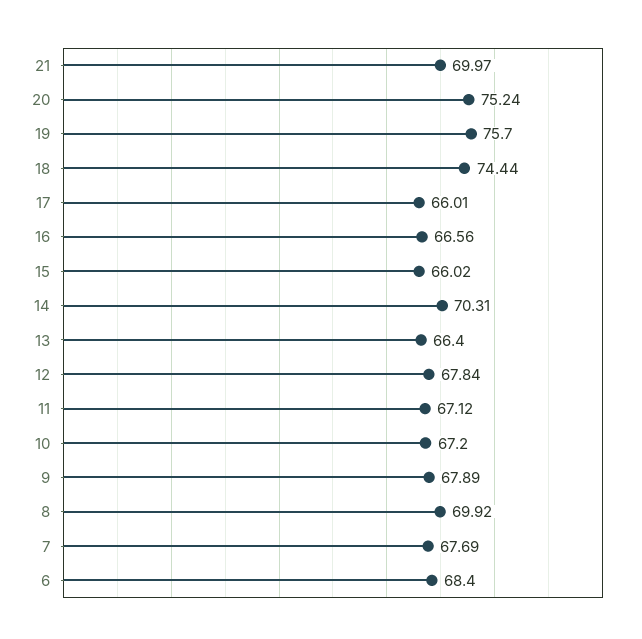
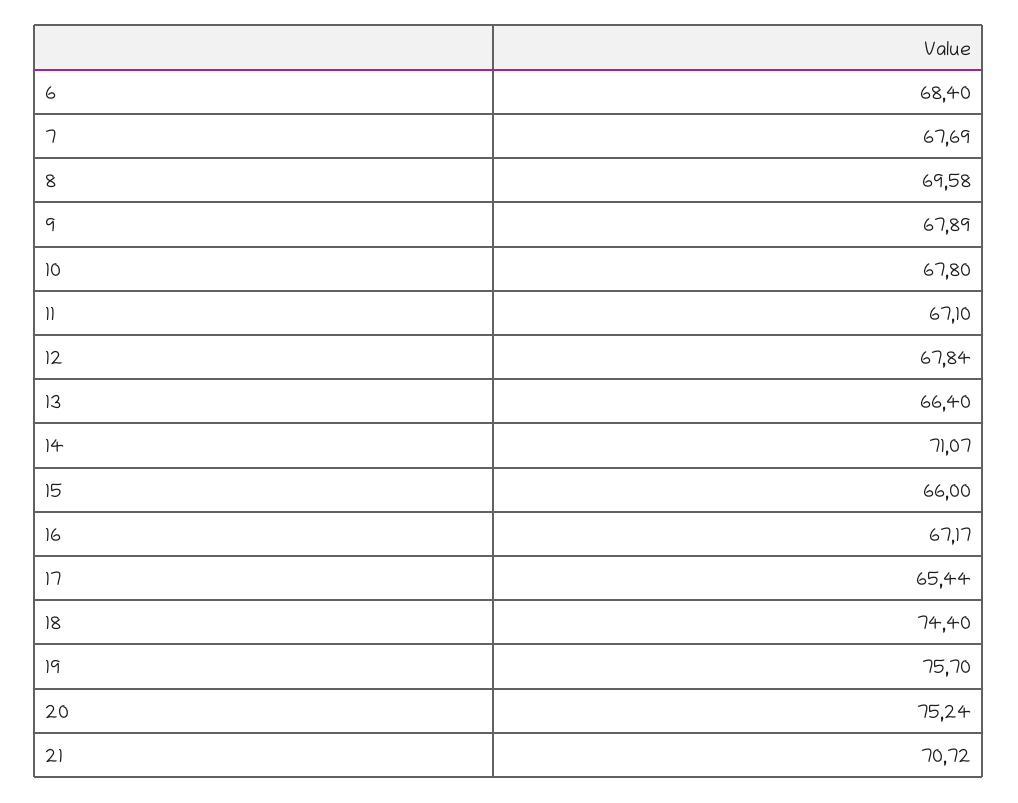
  {
-   "21": 69.97,
+   "21": 70.72,
    "20": 75.24,
    "19": 75.7,
-   "18": 74.44,
+   "18": 74.4,
-   "17": 66.01,
+   "17": 65.44,
-   "16": 66.56,
+   "16": 67.17,
-   "15": 66.02,
+   "15": 66,
-   "14": 70.31,
+   "14": 71.07,
    "13": 66.4,
    "12": 67.84,
-   "11": 67.12,
+   "11": 67.1,
-   "10": 67.2,
+   "10": 67.8,
    "9": 67.89,
-   "8": 69.92,
+   "8": 69.58,
    "7": 67.69,
    "6": 68.4
  }

